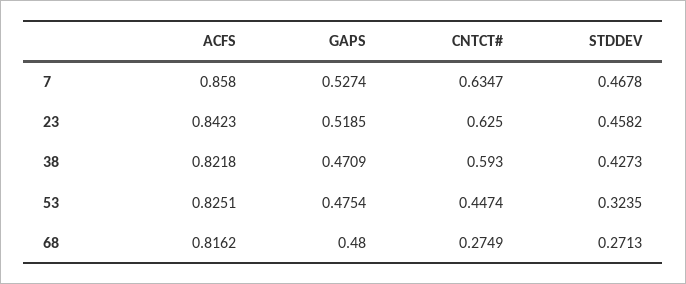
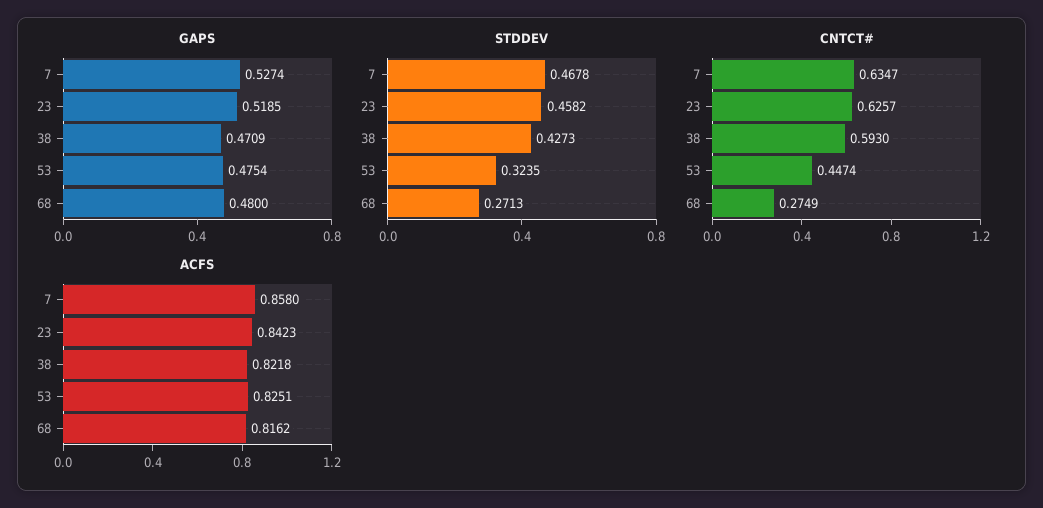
  {
    "ACFS": {
      "7": 0.858,
      "23": 0.8423,
      "38": 0.8218,
      "53": 0.8251,
      "68": 0.8162
    },
    "GAPS": {
      "7": 0.5274,
      "23": 0.5185,
      "38": 0.4709,
      "53": 0.4754,
      "68": 0.48
    },
    "CNTCT#": {
      "7": 0.6347,
-     "23": 0.625,
+     "23": 0.6257,
      "38": 0.593,
      "53": 0.4474,
      "68": 0.2749
    },
    "STDDEV": {
      "7": 0.4678,
      "23": 0.4582,
      "38": 0.4273,
      "53": 0.3235,
      "68": 0.2713
    }
  }

